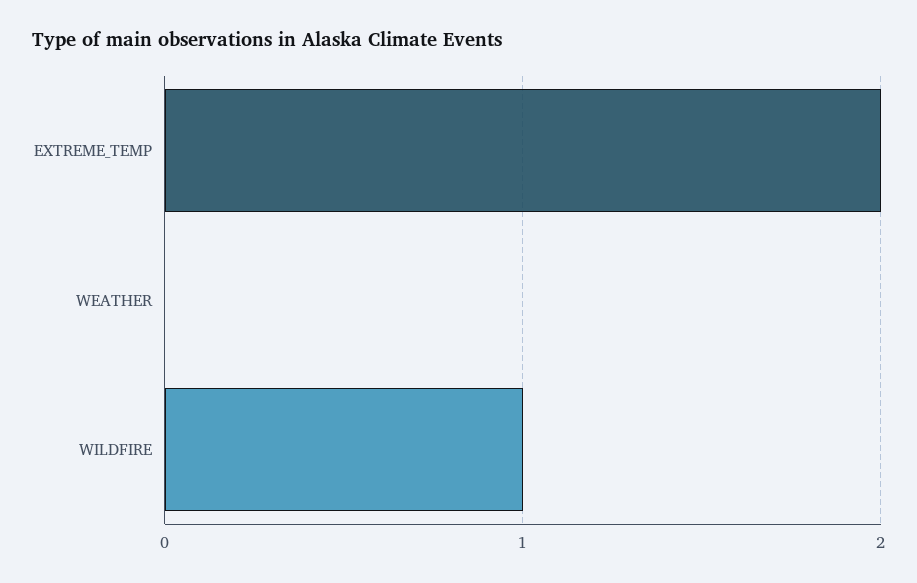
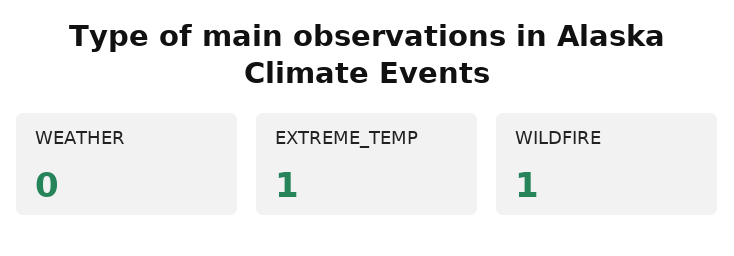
  {
-   "EXTREME_TEMP": 2,
+   "EXTREME_TEMP": 1,
    "WEATHER": 0,
    "WILDFIRE": 1
  }

